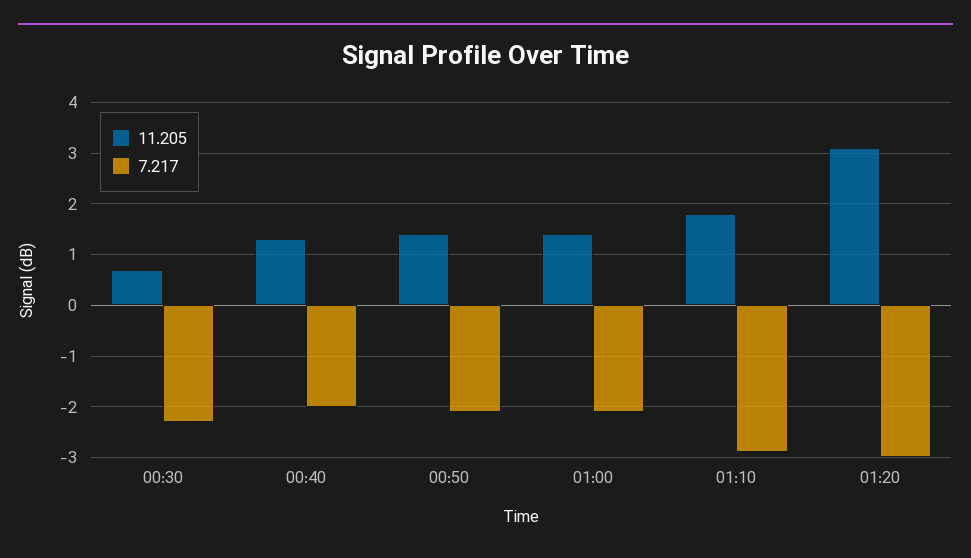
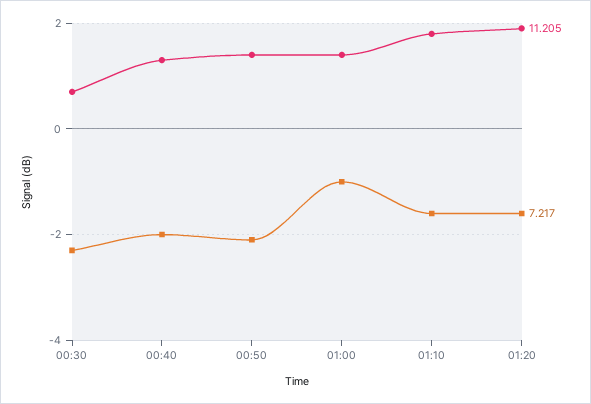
  {
    "11.205": {
      "00:30": 0.5,
      "00:40": 1.5,
      "00:50": 1.5,
      "01:00": 1.5,
      "01:10": 2,
-     "01:20": 3
+     "01:20": 2
    },
    "7.217": {
      "00:30": -2.5,
      "00:40": -2,
      "00:50": -2,
-     "01:00": -2,
+     "01:00": -1,
-     "01:10": -3,
+     "01:10": -1.5,
-     "01:20": -3
+     "01:20": -1.5
    }
  }

